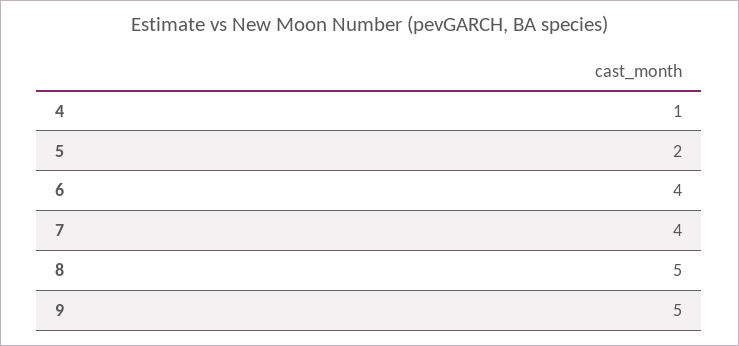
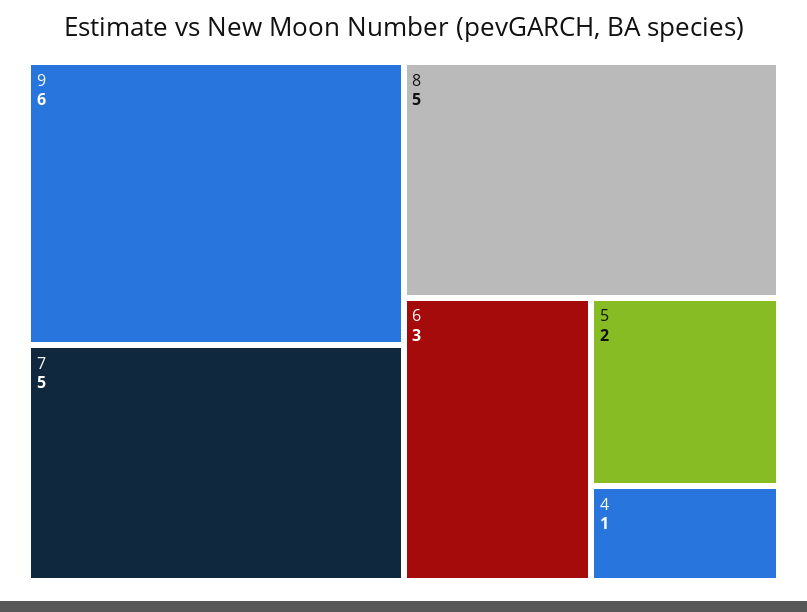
  {
    "4": 1,
    "5": 2,
-   "6": 4,
+   "6": 3,
-   "7": 4,
+   "7": 5,
    "8": 5,
-   "9": 5
+   "9": 6
  }

